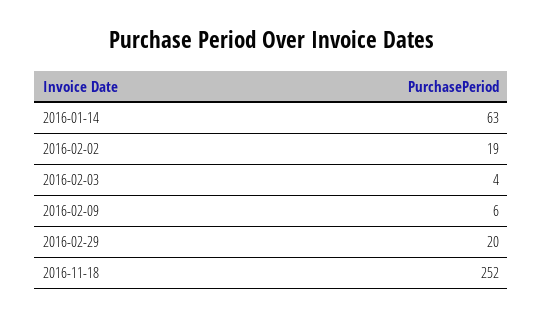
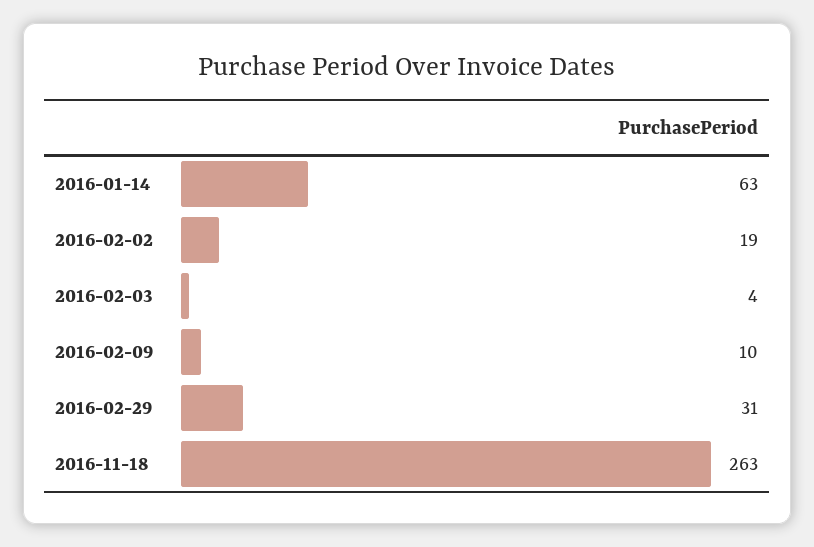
  {
    "2016-01-14": 63,
    "2016-02-02": 19,
    "2016-02-03": 4,
-   "2016-02-09": 6,
+   "2016-02-09": 10,
-   "2016-02-29": 20,
+   "2016-02-29": 31,
-   "2016-11-18": 252
+   "2016-11-18": 263
  }

